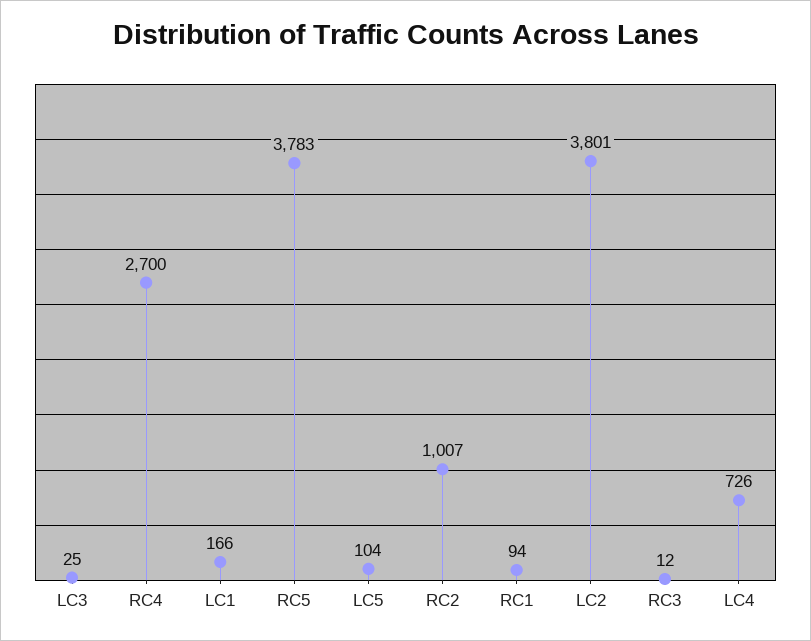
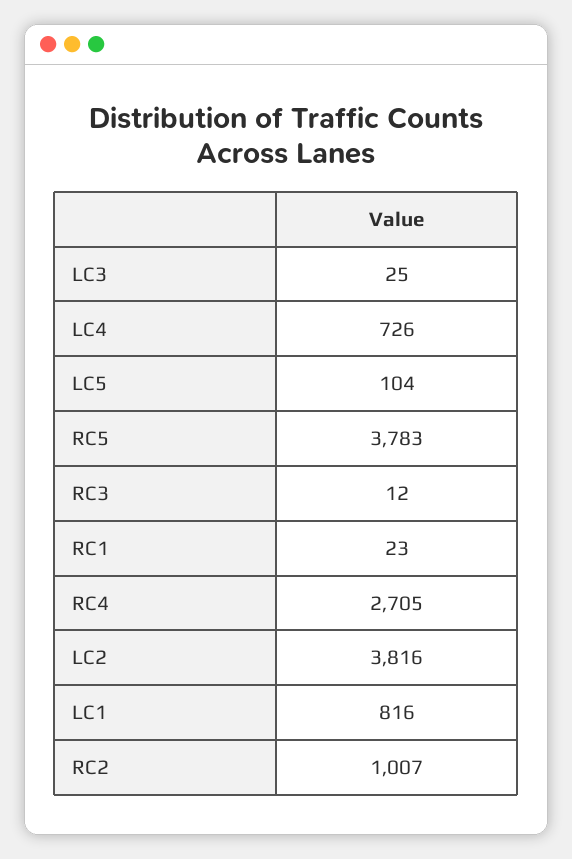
  {
    "LC3": 25,
-   "RC4": 2700,
+   "RC4": 2705,
-   "LC1": 166,
+   "LC1": 816,
    "RC5": 3783,
    "LC5": 104,
    "RC2": 1007,
-   "RC1": 94,
+   "RC1": 23,
-   "LC2": 3801,
+   "LC2": 3816,
    "RC3": 12,
    "LC4": 726
  }

